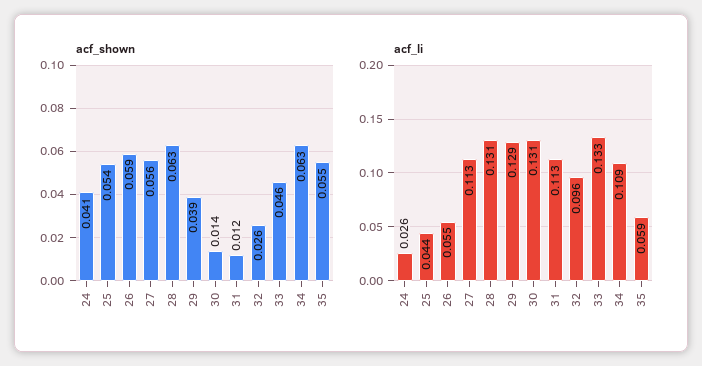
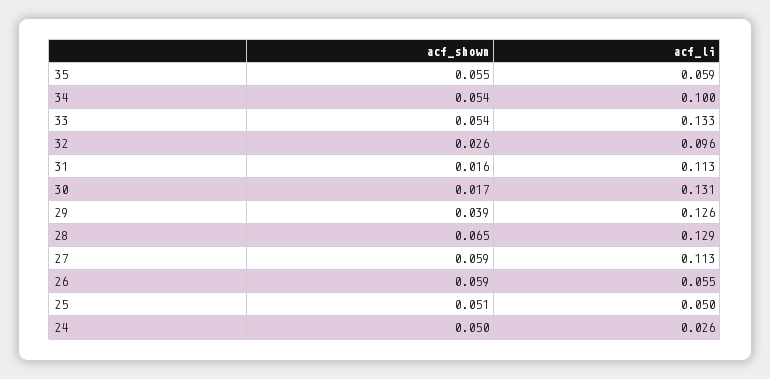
  {
    "acf_shown": {
-     "24": 0.041,
+     "24": 0.05,
-     "25": 0.054,
+     "25": 0.051,
      "26": 0.059,
-     "27": 0.056,
+     "27": 0.059,
-     "28": 0.063,
+     "28": 0.065,
      "29": 0.039,
-     "30": 0.014,
+     "30": 0.017,
-     "31": 0.012,
+     "31": 0.016,
      "32": 0.026,
-     "33": 0.046,
+     "33": 0.054,
-     "34": 0.063,
+     "34": 0.054,
      "35": 0.055
    },
    "acf_li": {
      "24": 0.026,
-     "25": 0.044,
+     "25": 0.05,
      "26": 0.055,
      "27": 0.113,
-     "28": 0.131,
+     "28": 0.129,
-     "29": 0.129,
+     "29": 0.126,
      "30": 0.131,
      "31": 0.113,
      "32": 0.096,
      "33": 0.133,
-     "34": 0.109,
+     "34": 0.1,
      "35": 0.059
    }
  }

